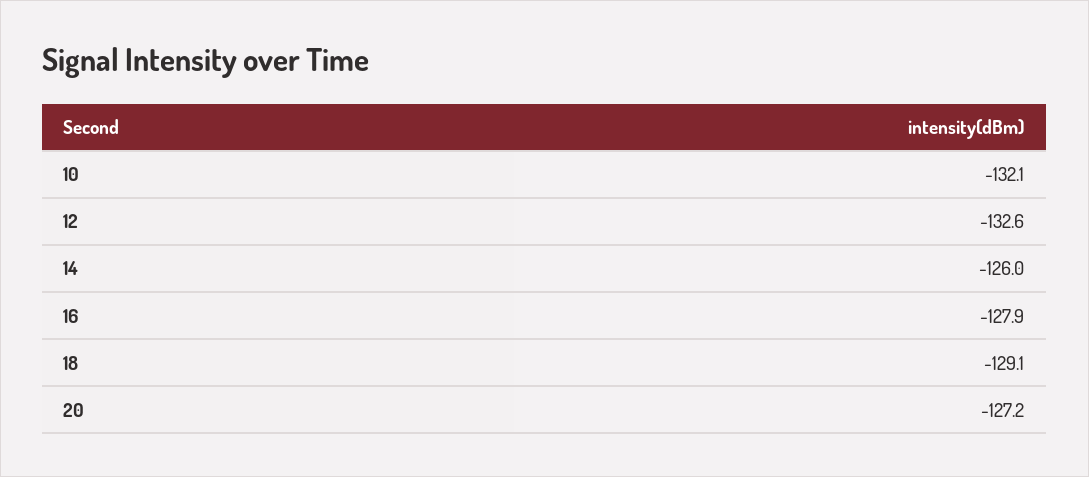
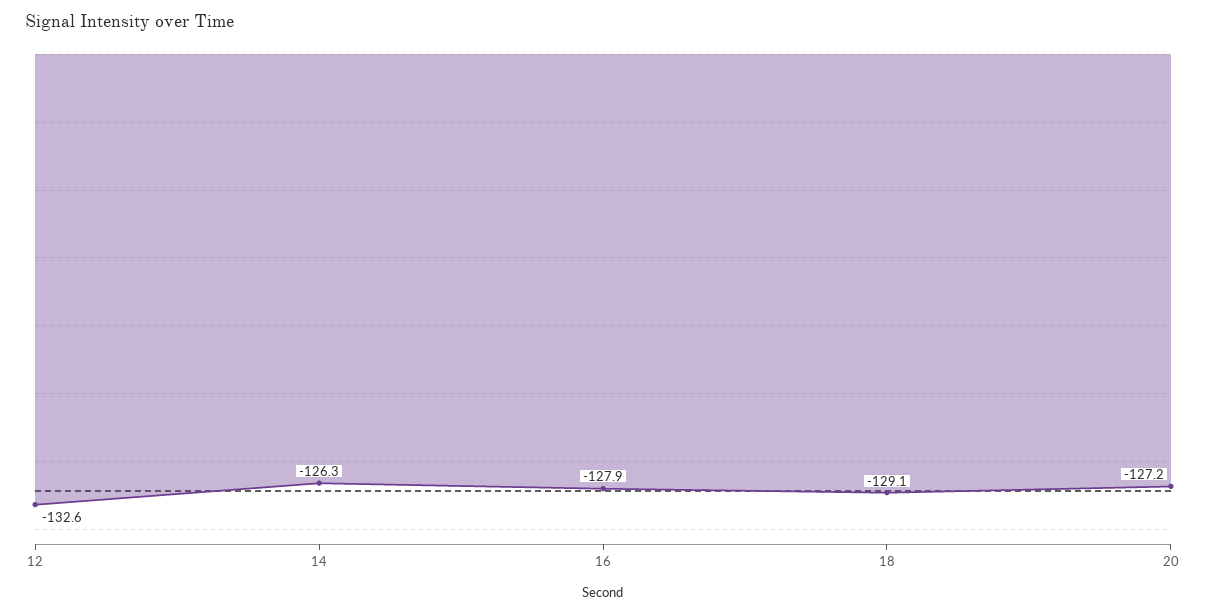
  {
-   "10": -132.1,
    "12": -132.6,
-   "14": -126,
+   "14": -126.3,
    "16": -127.9,
    "18": -129.1,
    "20": -127.2
  }

